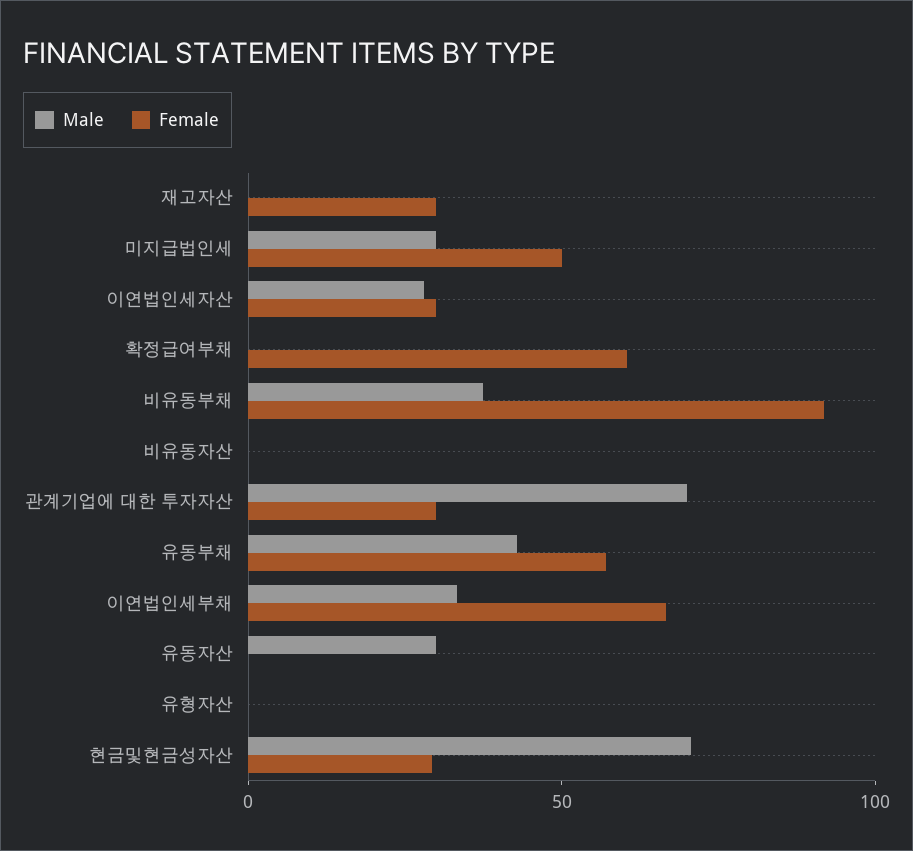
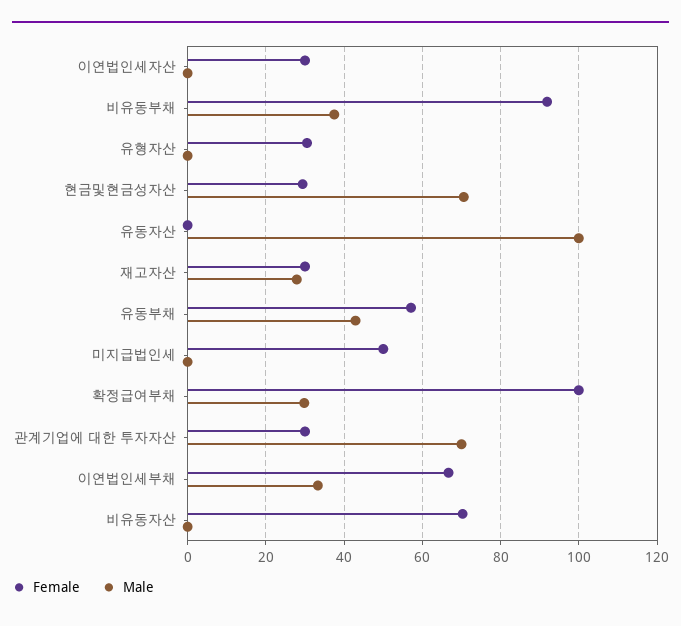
  {
    "Male": {
-     "재고자산": 0,
+     "재고자산": 28,
-     "미지급법인세": 30,
+     "미지급법인세": 0,
-     "이연법인세자산": 30,
+     "이연법인세자산": 0,
-     "확정급여부채": 0,
+     "확정급여부채": 30,
      "비유동부채": 38,
      "비유동자산": 0,
      "관계기업에 대한 투자자산": 70,
      "유동부채": 42,
      "이연법인세부채": 34,
-     "유동자산": 30,
+     "유동자산": 100,
      "유형자산": 0,
      "현금및현금성자산": 70
    },
    "Female": {
      "재고자산": 30,
      "미지급법인세": 50,
      "이연법인세자산": 30,
-     "확정급여부채": 60,
+     "확정급여부채": 100,
      "비유동부채": 92,
-     "비유동자산": 0,
+     "비유동자산": 70,
      "관계기업에 대한 투자자산": 30,
      "유동부채": 58,
      "이연법인세부채": 66,
      "유동자산": 0,
-     "유형자산": 0,
+     "유형자산": 30,
      "현금및현금성자산": 30
    }
  }

